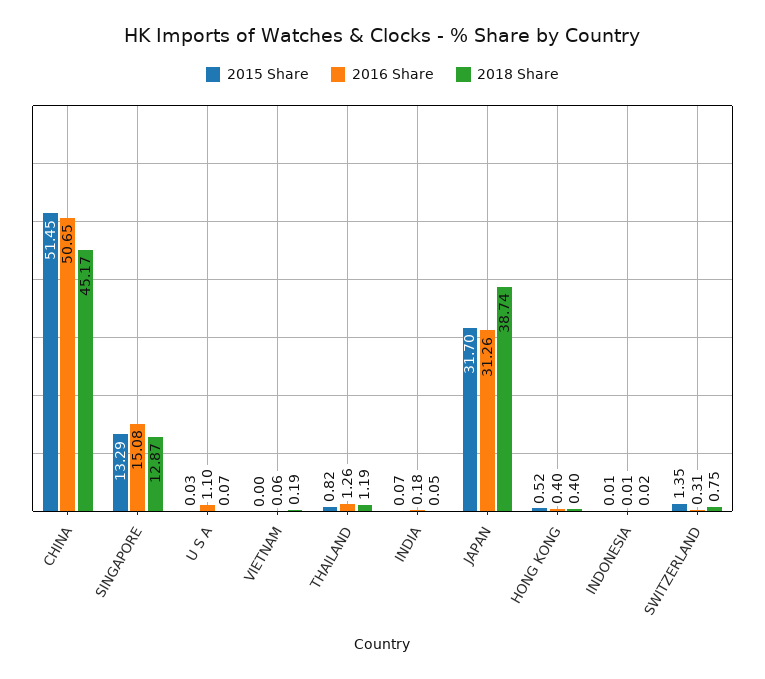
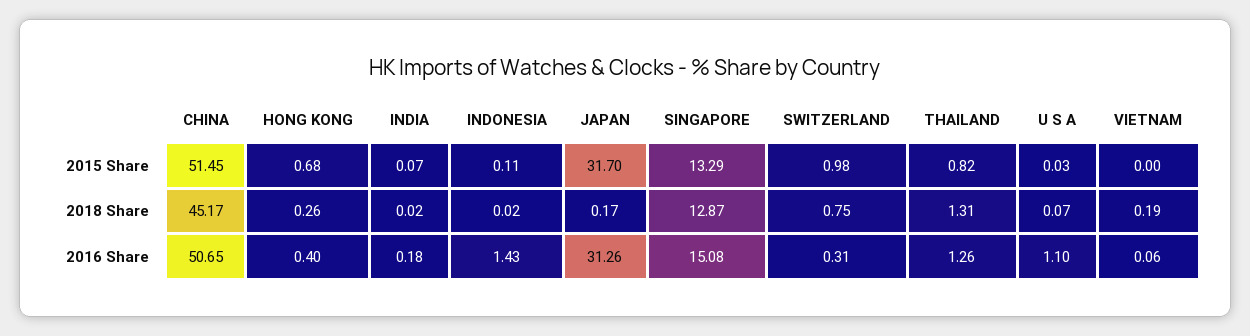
  {
    "2015 Share": {
      "CHINA": 51.45,
      "SINGAPORE": 13.29,
      "U S A": 0.03,
      "VIETNAM": 0,
      "THAILAND": 0.82,
      "INDIA": 0.07,
      "JAPAN": 31.7,
-     "HONG KONG": 0.52,
+     "HONG KONG": 0.68,
-     "INDONESIA": 0.01,
+     "INDONESIA": 0.11,
-     "SWITZERLAND": 1.35
+     "SWITZERLAND": 0.98
    },
    "2016 Share": {
      "CHINA": 50.65,
      "SINGAPORE": 15.08,
      "U S A": 1.1,
      "VIETNAM": 0.06,
      "THAILAND": 1.26,
      "INDIA": 0.18,
      "JAPAN": 31.26,
      "HONG KONG": 0.4,
-     "INDONESIA": 0.01,
+     "INDONESIA": 1.43,
      "SWITZERLAND": 0.31
    },
    "2018 Share": {
      "CHINA": 45.17,
      "SINGAPORE": 12.87,
      "U S A": 0.07,
      "VIETNAM": 0.19,
-     "THAILAND": 1.19,
+     "THAILAND": 1.31,
-     "INDIA": 0.05,
+     "INDIA": 0.02,
-     "JAPAN": 38.74,
+     "JAPAN": 0.17,
-     "HONG KONG": 0.4,
+     "HONG KONG": 0.26,
      "INDONESIA": 0.02,
      "SWITZERLAND": 0.75
    }
  }

